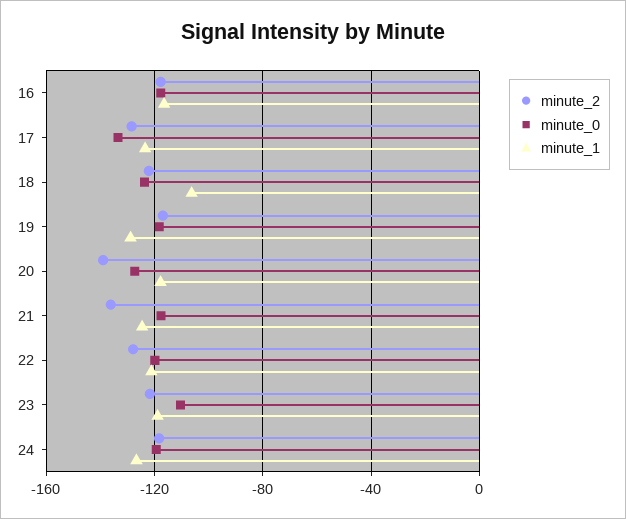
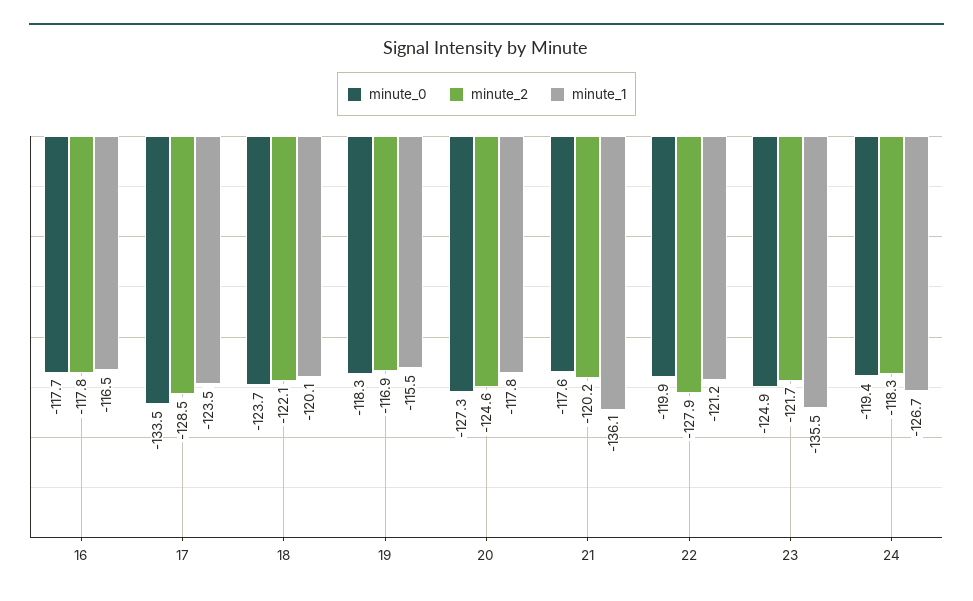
  {
    "minute_2": {
      "16": -117.8,
      "17": -128.5,
      "18": -122.1,
      "19": -116.9,
-     "20": -140,
+     "20": -124.6,
-     "21": -135,
+     "21": -120.2,
      "22": -127.9,
      "23": -121.7,
      "24": -118.3
    },
    "minute_0": {
      "16": -117.7,
      "17": -133.5,
      "18": -123.7,
      "19": -118.3,
      "20": -127.3,
      "21": -117.6,
      "22": -119.9,
-     "23": -110,
+     "23": -124.9,
      "24": -119.4
    },
    "minute_1": {
      "16": -116.5,
      "17": -123.5,
-     "18": -105,
+     "18": -120.1,
-     "19": -130,
+     "19": -115.5,
      "20": -117.8,
-     "21": -125,
+     "21": -136.1,
      "22": -121.2,
-     "23": -120,
+     "23": -135.5,
      "24": -126.7
    }
  }

